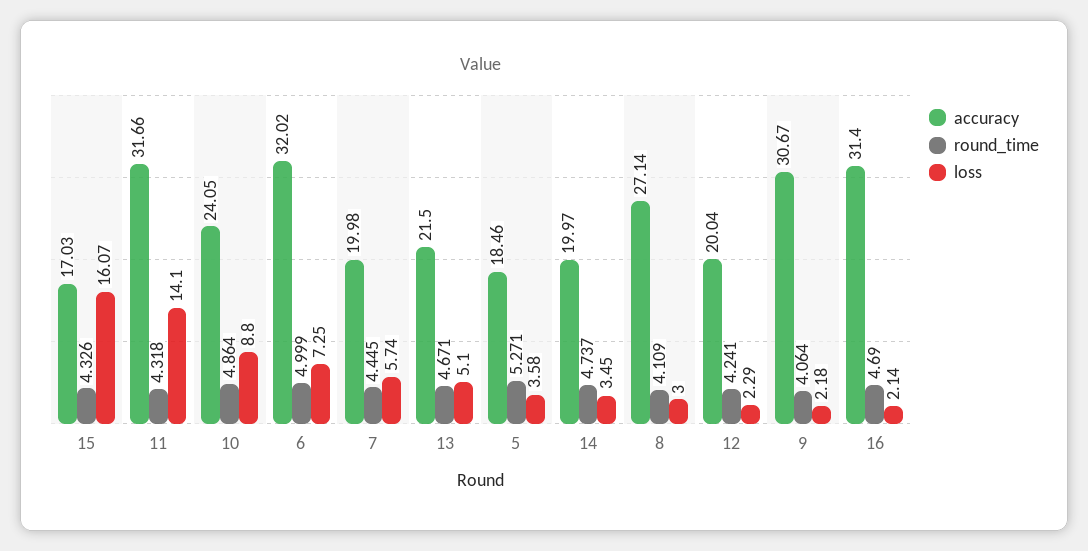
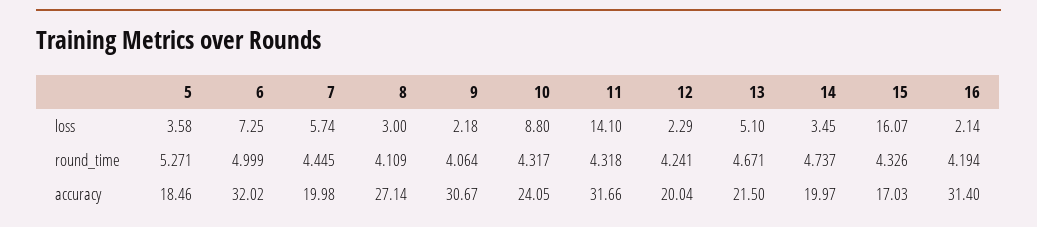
  {
    "accuracy": {
      "15": 17.03,
      "11": 31.66,
      "10": 24.05,
      "6": 32.02,
      "7": 19.98,
      "13": 21.5,
      "5": 18.46,
      "14": 19.97,
      "8": 27.14,
      "12": 20.04,
      "9": 30.67,
      "16": 31.4
    },
    "round_time": {
      "15": 4.326,
      "11": 4.318,
-     "10": 4.864,
+     "10": 4.317,
      "6": 4.999,
      "7": 4.445,
      "13": 4.671,
      "5": 5.271,
      "14": 4.737,
      "8": 4.109,
      "12": 4.241,
      "9": 4.064,
-     "16": 4.69
+     "16": 4.194
    },
    "loss": {
      "15": 16.07,
      "11": 14.1,
      "10": 8.8,
      "6": 7.25,
      "7": 5.74,
      "13": 5.1,
      "5": 3.58,
      "14": 3.45,
      "8": 3,
      "12": 2.29,
      "9": 2.18,
      "16": 2.14
    }
  }

